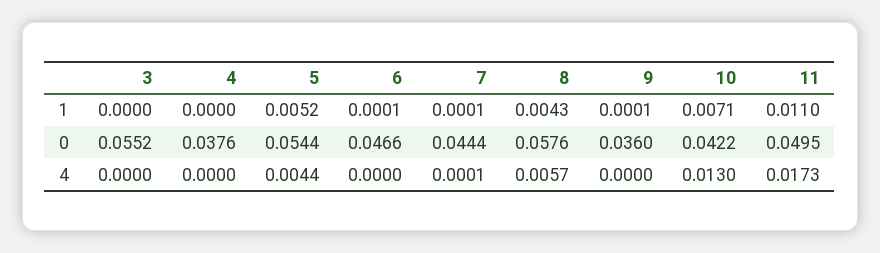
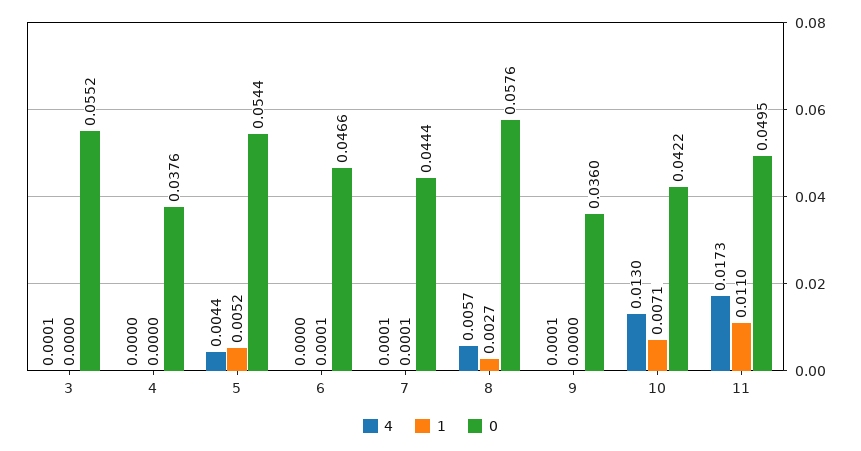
  {
    "1": {
      "3": 0,
      "4": 0,
      "5": 0.0052,
      "6": 0.0001,
      "7": 0.0001,
-     "8": 0.0043,
+     "8": 0.0027,
-     "9": 0.0001,
+     "9": 0,
      "10": 0.0071,
      "11": 0.011
    },
    "0": {
      "3": 0.0552,
      "4": 0.0376,
      "5": 0.0544,
      "6": 0.0466,
      "7": 0.0444,
      "8": 0.0576,
      "9": 0.036,
      "10": 0.0422,
      "11": 0.0495
    },
    "4": {
-     "3": 0,
+     "3": 0.0001,
      "4": 0,
      "5": 0.0044,
      "6": 0,
      "7": 0.0001,
      "8": 0.0057,
-     "9": 0,
+     "9": 0.0001,
      "10": 0.013,
      "11": 0.0173
    }
  }

